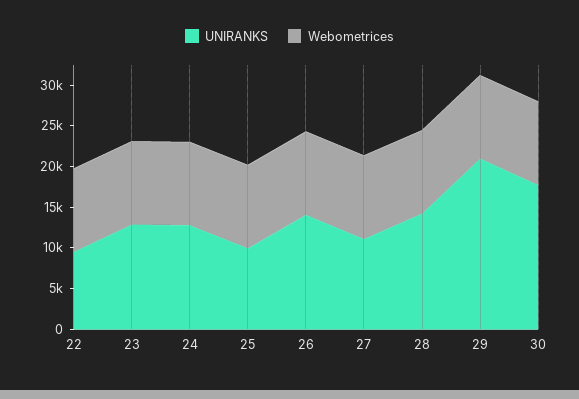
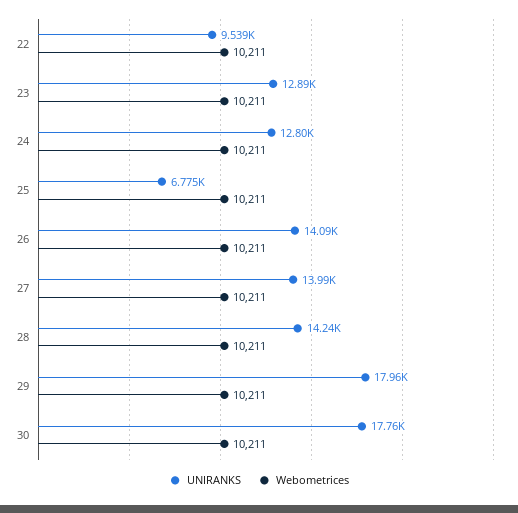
  {
    "UNIRANKS": {
      "22": 9539,
      "23": 12890,
      "24": 12800,
-     "25": 10000,
+     "25": 6775,
      "26": 14090,
-     "27": 11000,
+     "27": 13990,
      "28": 14240,
-     "29": 21000,
+     "29": 17960,
      "30": 17760
    },
    "Webometrices": {
      "22": 10211,
      "23": 10211,
      "24": 10211,
      "25": 10211,
      "26": 10211,
      "27": 10211,
      "28": 10211,
      "29": 10211,
      "30": 10211
    }
  }

